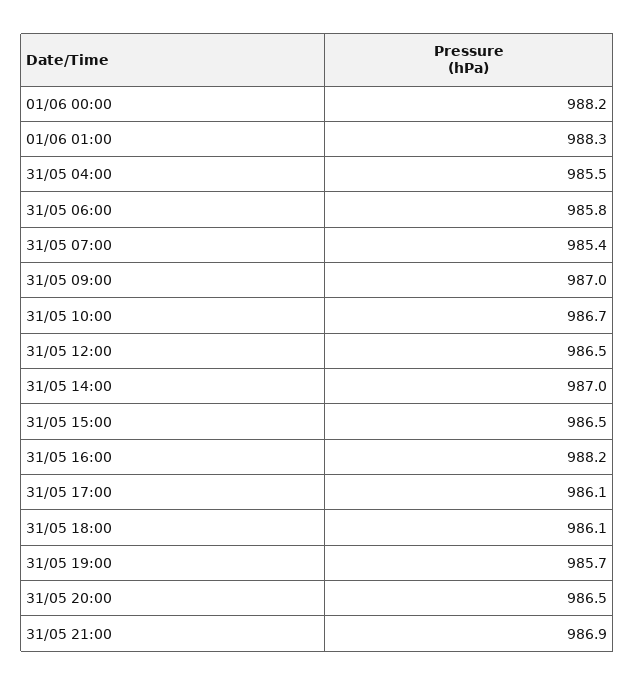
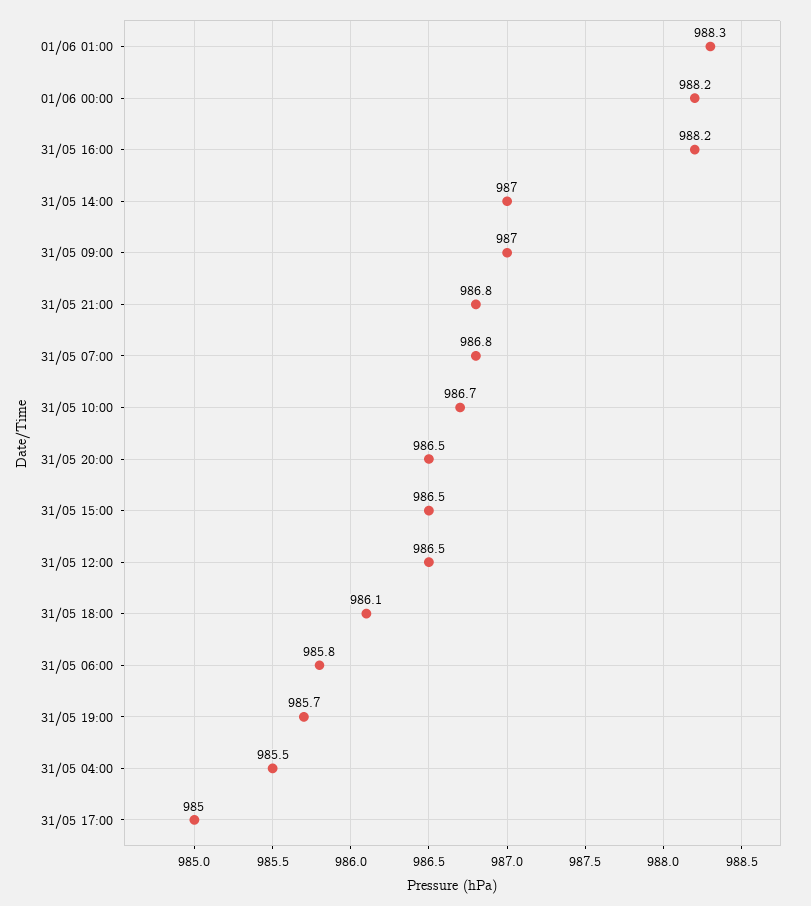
  {
    "01/06 00:00": 988.2,
    "01/06 01:00": 988.3,
    "31/05 04:00": 985.5,
    "31/05 06:00": 985.8,
-   "31/05 07:00": 985.4,
+   "31/05 07:00": 986.8,
    "31/05 09:00": 987,
    "31/05 10:00": 986.7,
    "31/05 12:00": 986.5,
    "31/05 14:00": 987,
    "31/05 15:00": 986.5,
    "31/05 16:00": 988.2,
-   "31/05 17:00": 986.1,
+   "31/05 17:00": 985,
    "31/05 18:00": 986.1,
    "31/05 19:00": 985.7,
    "31/05 20:00": 986.5,
-   "31/05 21:00": 986.9
+   "31/05 21:00": 986.8
  }

